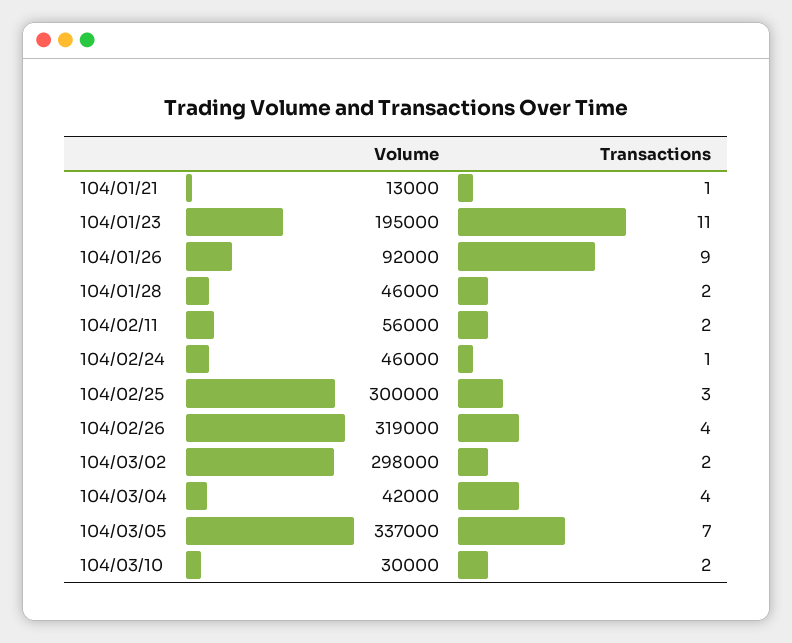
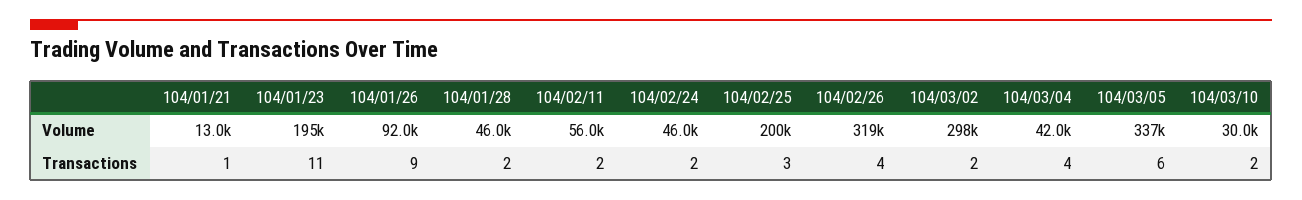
  {
    "Volume": {
      "104/01/21": 13000,
      "104/01/23": 195000,
      "104/01/26": 92000,
      "104/01/28": 46000,
      "104/02/11": 56000,
      "104/02/24": 46000,
-     "104/02/25": 300000,
+     "104/02/25": 200000,
      "104/02/26": 319000,
      "104/03/02": 298000,
      "104/03/04": 42000,
      "104/03/05": 337000,
      "104/03/10": 30000
    },
    "Transactions": {
      "104/01/21": 1,
      "104/01/23": 11,
      "104/01/26": 9,
      "104/01/28": 2,
      "104/02/11": 2,
-     "104/02/24": 1,
+     "104/02/24": 2,
      "104/02/25": 3,
      "104/02/26": 4,
      "104/03/02": 2,
      "104/03/04": 4,
-     "104/03/05": 7,
+     "104/03/05": 6,
      "104/03/10": 2
    }
  }

